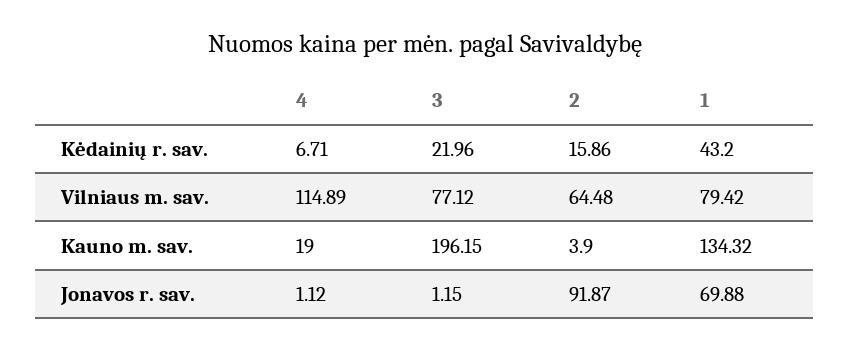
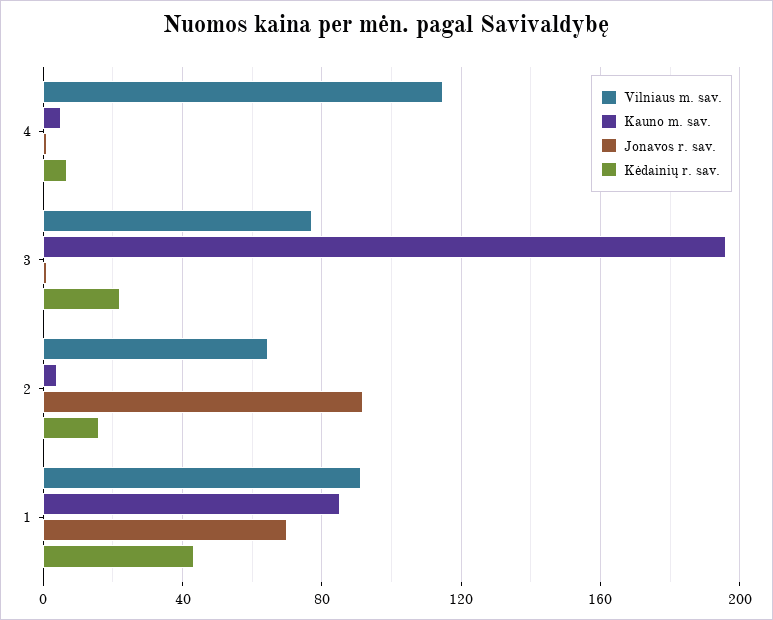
  {
    "Kėdainių r. sav.": {
      "4": 6.71,
      "3": 21.96,
      "2": 15.86,
      "1": 43.2
    },
    "Vilniaus m. sav.": {
      "4": 114.89,
      "3": 77.12,
      "2": 64.48,
-     "1": 79.42
+     "1": 90
    },
    "Kauno m. sav.": {
-     "4": 19,
+     "4": 5,
      "3": 196.15,
      "2": 3.9,
-     "1": 134.32
+     "1": 85
    },
    "Jonavos r. sav.": {
      "4": 1.12,
      "3": 1.15,
      "2": 91.87,
      "1": 69.88
    }
  }

